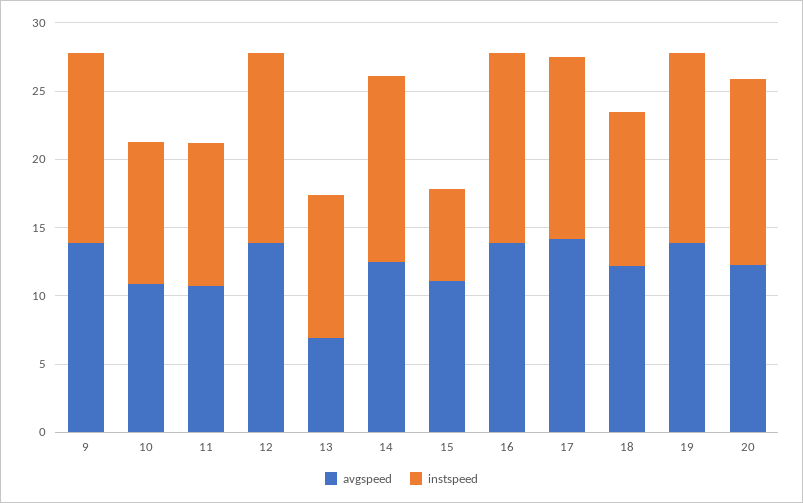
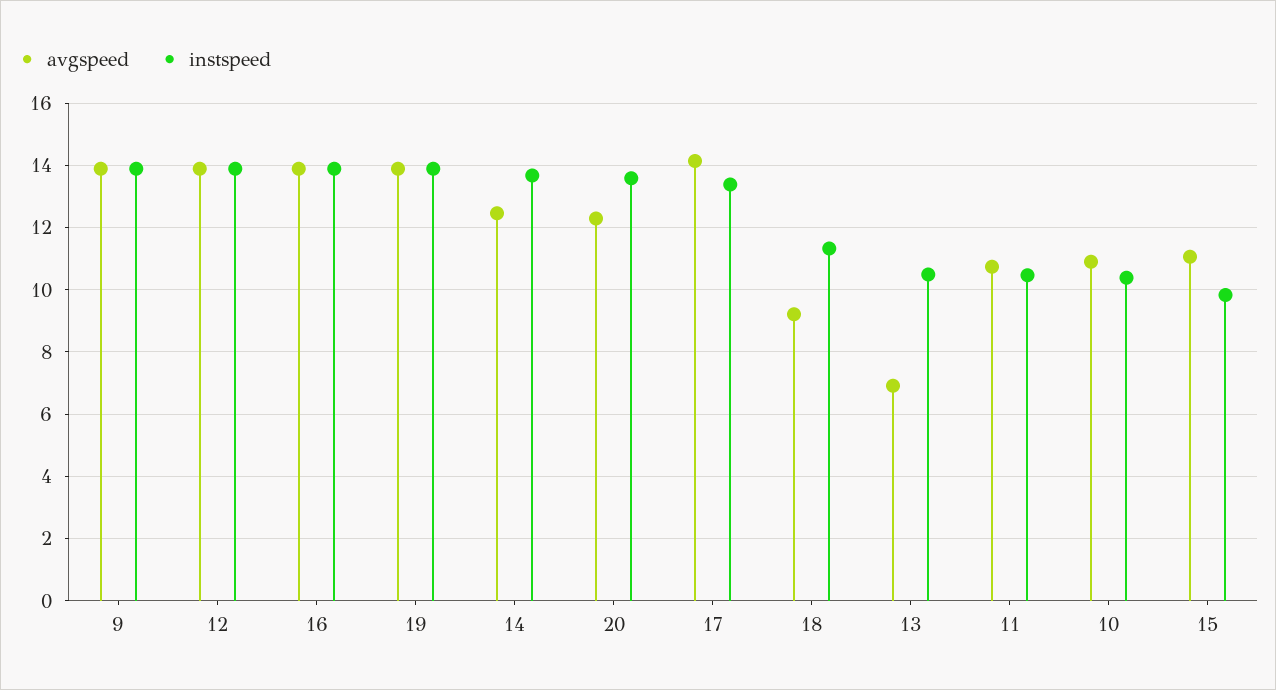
  {
    "avgspeed": {
      "9": 13.8,
      "10": 11,
      "11": 10.8,
      "12": 13.8,
      "13": 7,
      "14": 12.4,
      "15": 11,
      "16": 13.8,
      "17": 14.2,
-     "18": 12,
+     "18": 9.2,
      "19": 13.8,
      "20": 12.2
    },
    "instspeed": {
      "9": 13.8,
      "10": 10.4,
      "11": 10.4,
      "12": 13.8,
      "13": 10.4,
      "14": 13.6,
-     "15": 7,
+     "15": 9.8,
      "16": 13.8,
      "17": 13.4,
      "18": 11.4,
      "19": 13.8,
      "20": 13.6
    }
  }

